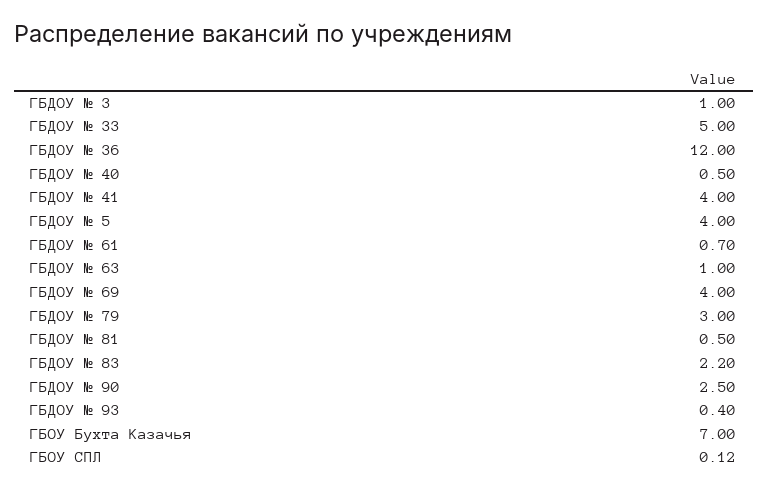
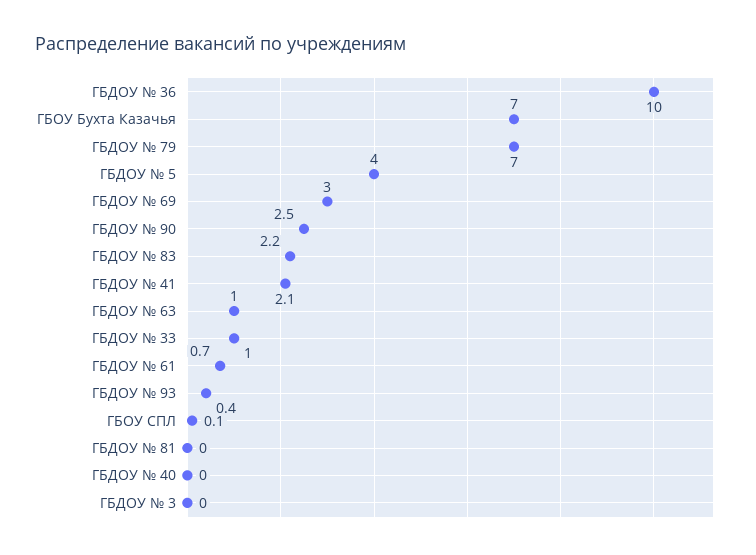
  {
-   "ГБДОУ № 3": 1,
+   "ГБДОУ № 3": 0,
-   "ГБДОУ № 33": 5,
+   "ГБДОУ № 33": 1,
-   "ГБДОУ № 36": 12,
+   "ГБДОУ № 36": 10,
-   "ГБДОУ № 40": 0.5,
+   "ГБДОУ № 40": 0,
-   "ГБДОУ № 41": 4,
+   "ГБДОУ № 41": 2.1,
    "ГБДОУ № 5": 4,
    "ГБДОУ № 61": 0.7,
    "ГБДОУ № 63": 1,
-   "ГБДОУ № 69": 4,
+   "ГБДОУ № 69": 3,
-   "ГБДОУ № 79": 3,
+   "ГБДОУ № 79": 7,
-   "ГБДОУ № 81": 0.5,
+   "ГБДОУ № 81": 0,
    "ГБДОУ № 83": 2.2,
    "ГБДОУ № 90": 2.5,
    "ГБДОУ № 93": 0.4,
    "ГБОУ Бухта Казачья": 7,
    "ГБОУ СПЛ": 0.12
  }

